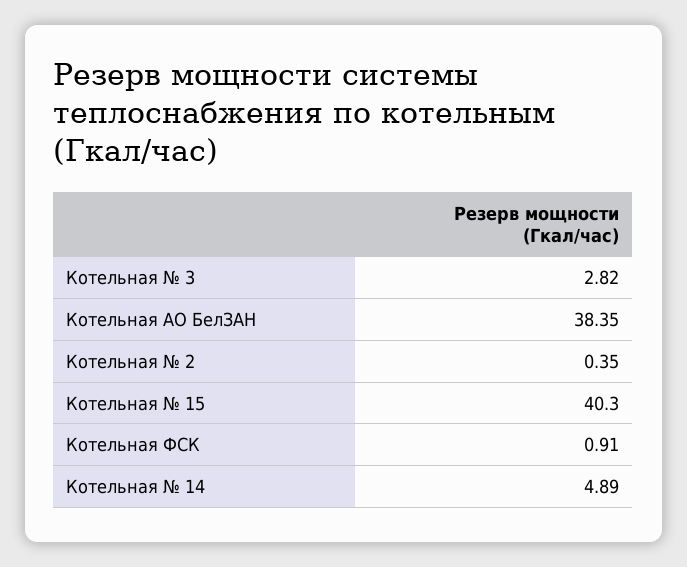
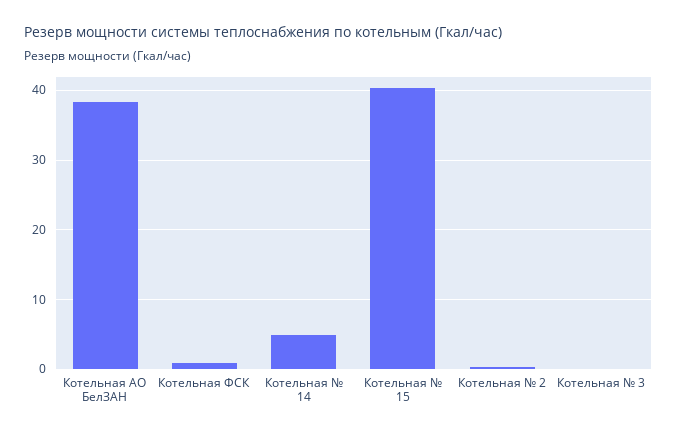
  {
-   "Котельная № 3": 2.82,
+   "Котельная № 3": 0,
    "Котельная АО БелЗАН": 38.35,
    "Котельная № 2": 0.35,
    "Котельная № 15": 40.3,
    "Котельная ФСК": 0.91,
    "Котельная № 14": 4.89
  }

